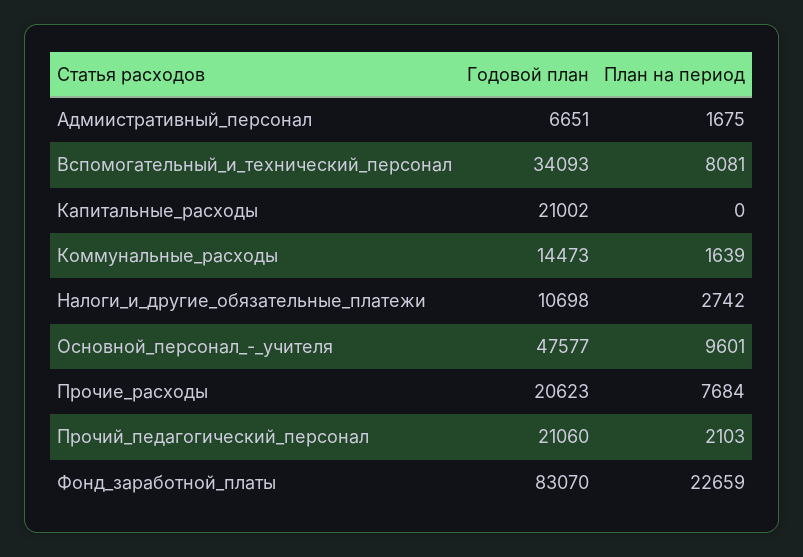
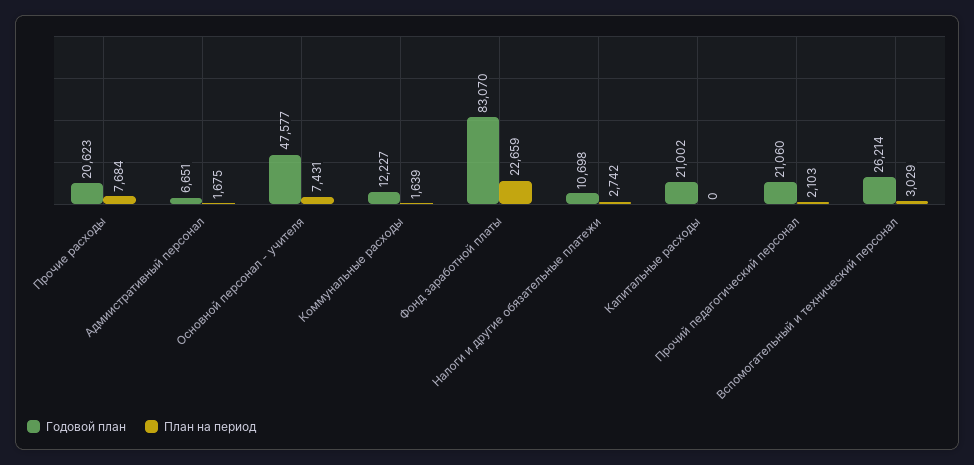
  {
    "Годовой план": {
      "Адмиистративный_персонал": 6651,
-     "Вспомогательный_и_технический_персонал": 34093,
+     "Вспомогательный_и_технический_персонал": 26214,
      "Капитальные_расходы": 21002,
-     "Коммунальные_расходы": 14473,
+     "Коммунальные_расходы": 12227,
      "Налоги_и_другие_обязательные_платежи": 10698,
      "Основной_персонал_-_учителя": 47577,
      "Прочие_расходы": 20623,
      "Прочий_педагогический_персонал": 21060,
      "Фонд_заработной_платы": 83070
    },
    "План на период": {
      "Адмиистративный_персонал": 1675,
-     "Вспомогательный_и_технический_персонал": 8081,
+     "Вспомогательный_и_технический_персонал": 3029,
      "Капитальные_расходы": 0,
      "Коммунальные_расходы": 1639,
      "Налоги_и_другие_обязательные_платежи": 2742,
-     "Основной_персонал_-_учителя": 9601,
+     "Основной_персонал_-_учителя": 7431,
      "Прочие_расходы": 7684,
      "Прочий_педагогический_персонал": 2103,
      "Фонд_заработной_платы": 22659
    }
  }

